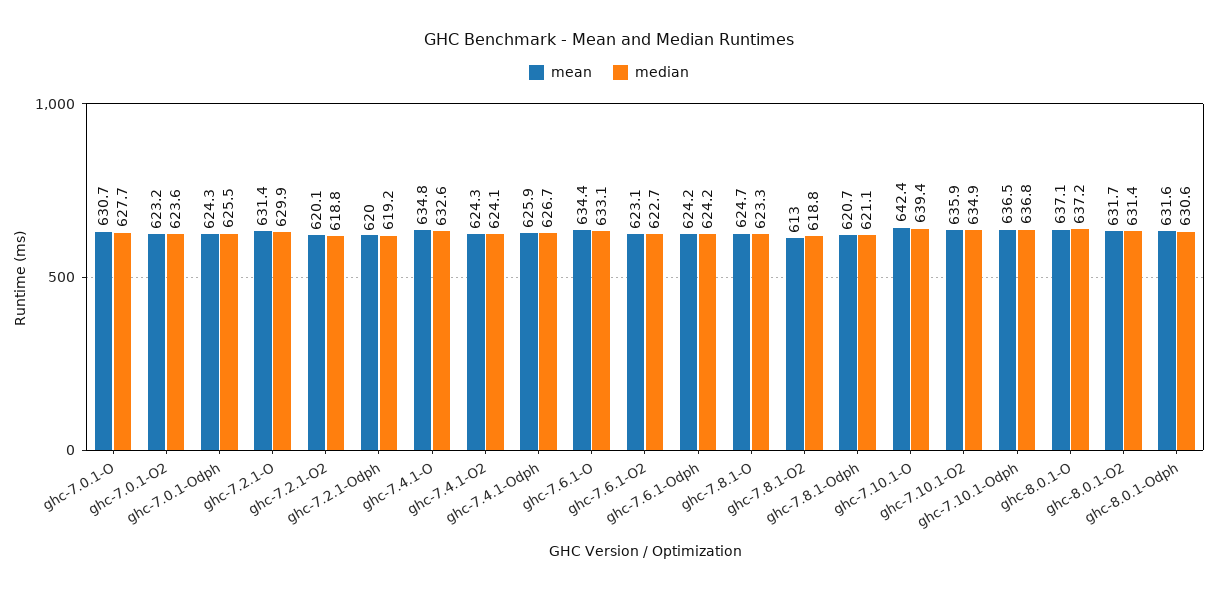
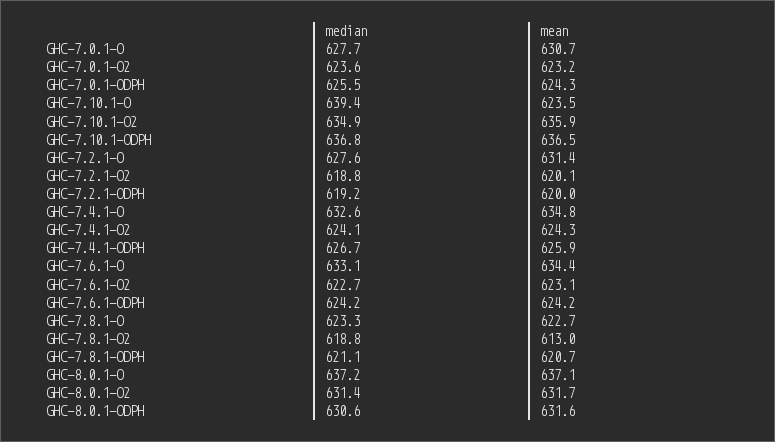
  {
    "mean": {
      "ghc-7.0.1-O": 630.7,
      "ghc-7.0.1-O2": 623.2,
      "ghc-7.0.1-Odph": 624.3,
      "ghc-7.2.1-O": 631.4,
      "ghc-7.2.1-O2": 620.1,
      "ghc-7.2.1-Odph": 620,
      "ghc-7.4.1-O": 634.8,
      "ghc-7.4.1-O2": 624.3,
      "ghc-7.4.1-Odph": 625.9,
      "ghc-7.6.1-O": 634.4,
      "ghc-7.6.1-O2": 623.1,
      "ghc-7.6.1-Odph": 624.2,
-     "ghc-7.8.1-O": 624.7,
+     "ghc-7.8.1-O": 622.7,
      "ghc-7.8.1-O2": 613,
      "ghc-7.8.1-Odph": 620.7,
-     "ghc-7.10.1-O": 642.4,
+     "ghc-7.10.1-O": 623.5,
      "ghc-7.10.1-O2": 635.9,
      "ghc-7.10.1-Odph": 636.5,
      "ghc-8.0.1-O": 637.1,
      "ghc-8.0.1-O2": 631.7,
      "ghc-8.0.1-Odph": 631.6
    },
    "median": {
      "ghc-7.0.1-O": 627.7,
      "ghc-7.0.1-O2": 623.6,
      "ghc-7.0.1-Odph": 625.5,
-     "ghc-7.2.1-O": 629.9,
+     "ghc-7.2.1-O": 627.6,
      "ghc-7.2.1-O2": 618.8,
      "ghc-7.2.1-Odph": 619.2,
      "ghc-7.4.1-O": 632.6,
      "ghc-7.4.1-O2": 624.1,
      "ghc-7.4.1-Odph": 626.7,
      "ghc-7.6.1-O": 633.1,
      "ghc-7.6.1-O2": 622.7,
      "ghc-7.6.1-Odph": 624.2,
      "ghc-7.8.1-O": 623.3,
      "ghc-7.8.1-O2": 618.8,
      "ghc-7.8.1-Odph": 621.1,
      "ghc-7.10.1-O": 639.4,
      "ghc-7.10.1-O2": 634.9,
      "ghc-7.10.1-Odph": 636.8,
      "ghc-8.0.1-O": 637.2,
      "ghc-8.0.1-O2": 631.4,
      "ghc-8.0.1-Odph": 630.6
    }
  }

